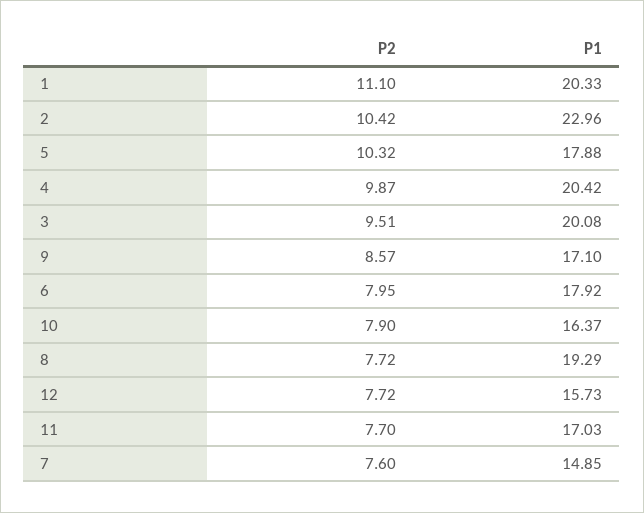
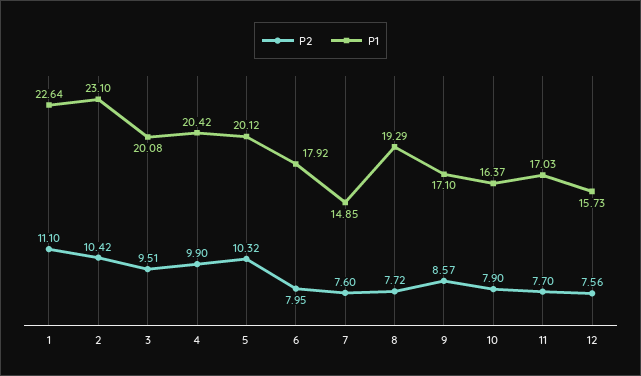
  {
    "P2": {
      "1": 11.1,
      "2": 10.42,
      "5": 10.32,
-     "4": 9.87,
+     "4": 9.9,
      "3": 9.51,
      "9": 8.57,
      "6": 7.95,
      "10": 7.9,
      "8": 7.72,
-     "12": 7.72,
+     "12": 7.56,
      "11": 7.7,
      "7": 7.6
    },
    "P1": {
-     "1": 20.33,
+     "1": 22.64,
-     "2": 22.96,
+     "2": 23.1,
-     "5": 17.88,
+     "5": 20.12,
      "4": 20.42,
      "3": 20.08,
      "9": 17.1,
      "6": 17.92,
      "10": 16.37,
      "8": 19.29,
      "12": 15.73,
      "11": 17.03,
      "7": 14.85
    }
  }

